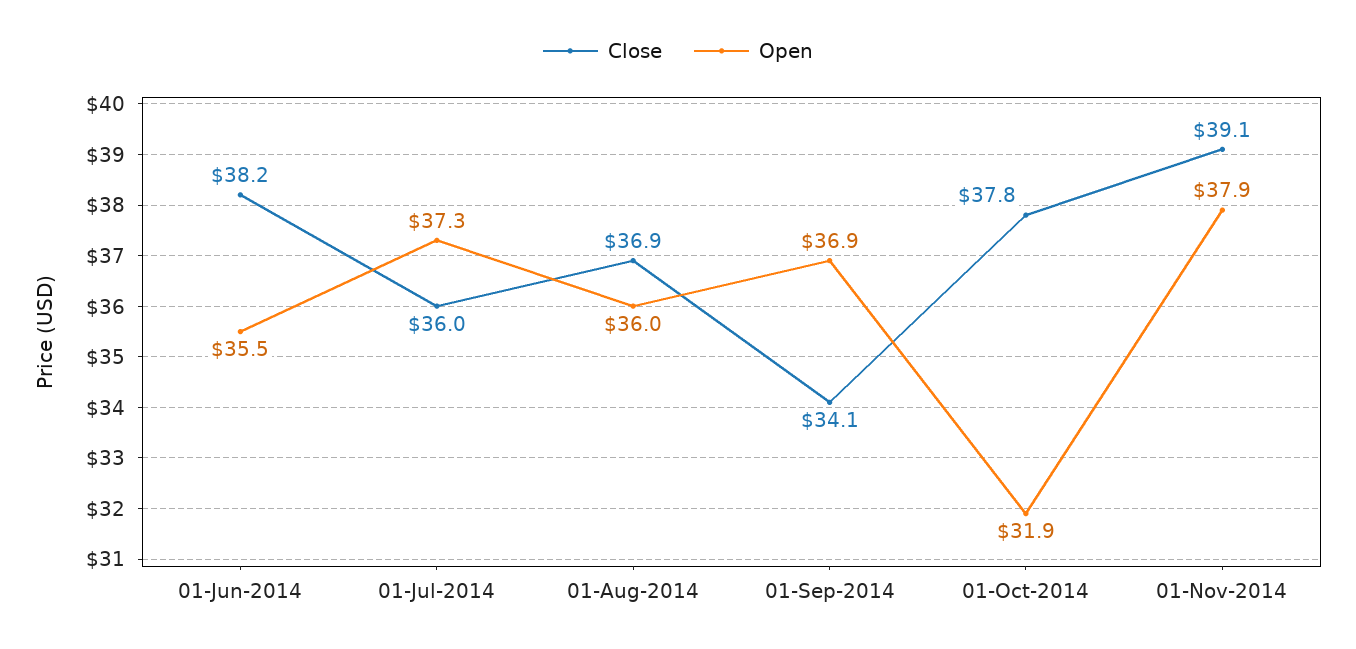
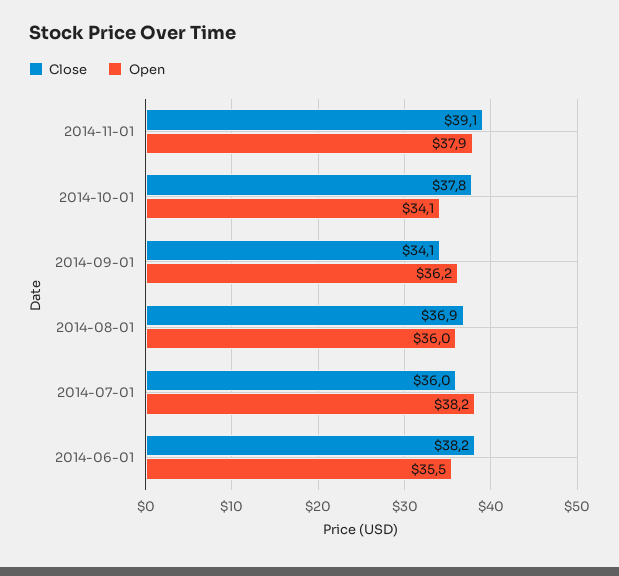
  {
    "Close": {
      "01-Jun-2014": 38.2,
      "01-Jul-2014": 36,
      "01-Aug-2014": 36.9,
      "01-Sep-2014": 34.1,
      "01-Oct-2014": 37.8,
      "01-Nov-2014": 39.1
    },
    "Open": {
      "01-Jun-2014": 35.5,
-     "01-Jul-2014": 37.3,
+     "01-Jul-2014": 38.2,
      "01-Aug-2014": 36,
-     "01-Sep-2014": 36.9,
+     "01-Sep-2014": 36.2,
-     "01-Oct-2014": 31.9,
+     "01-Oct-2014": 34.1,
      "01-Nov-2014": 37.9
    }
  }

